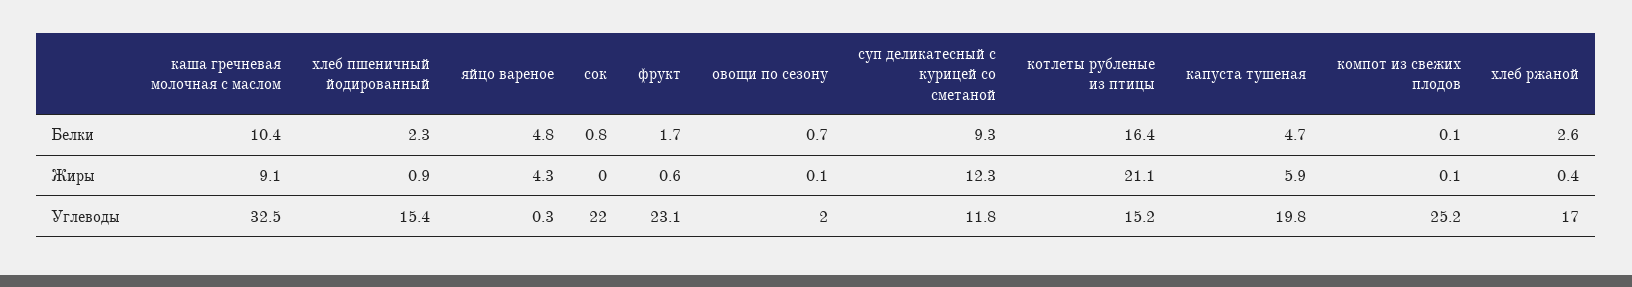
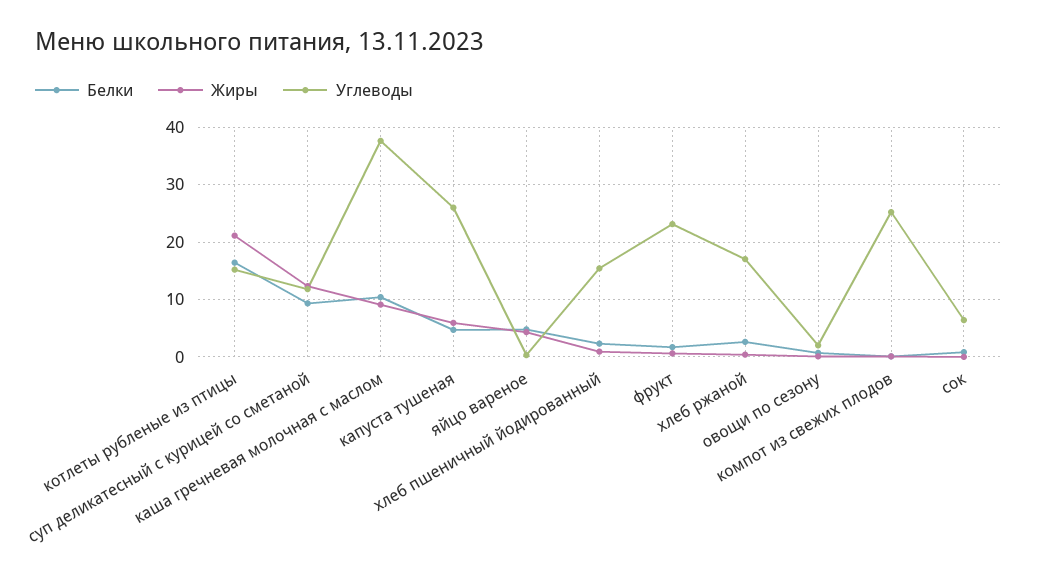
  {
    "Белки": {
      "каша гречневая молочная с маслом": 10.4,
      "хлеб пшеничный йодированный": 2.3,
      "яйцо вареное": 4.8,
      "сок": 0.8,
      "фрукт": 1.7,
      "овощи по сезону": 0.7,
      "суп деликатесный с курицей со сметаной": 9.3,
      "котлеты рубленые из птицы": 16.4,
      "капуста тушеная": 4.7,
      "компот из свежих плодов": 0.1,
      "хлеб ржаной": 2.6
    },
    "Жиры": {
      "каша гречневая молочная с маслом": 9.1,
      "хлеб пшеничный йодированный": 0.9,
      "яйцо вареное": 4.3,
      "сок": 0,
      "фрукт": 0.6,
      "овощи по сезону": 0.1,
      "суп деликатесный с курицей со сметаной": 12.3,
      "котлеты рубленые из птицы": 21.1,
      "капуста тушеная": 5.9,
      "компот из свежих плодов": 0.1,
      "хлеб ржаной": 0.4
    },
    "Углеводы": {
-     "каша гречневая молочная с маслом": 32.5,
+     "каша гречневая молочная с маслом": 38,
      "хлеб пшеничный йодированный": 15.4,
      "яйцо вареное": 0.3,
-     "сок": 22,
+     "сок": 6,
      "фрукт": 23.1,
      "овощи по сезону": 2,
      "суп деликатесный с курицей со сметаной": 11.8,
      "котлеты рубленые из птицы": 15.2,
-     "капуста тушеная": 19.8,
+     "капуста тушеная": 26,
      "компот из свежих плодов": 25.2,
      "хлеб ржаной": 17
    }
  }

